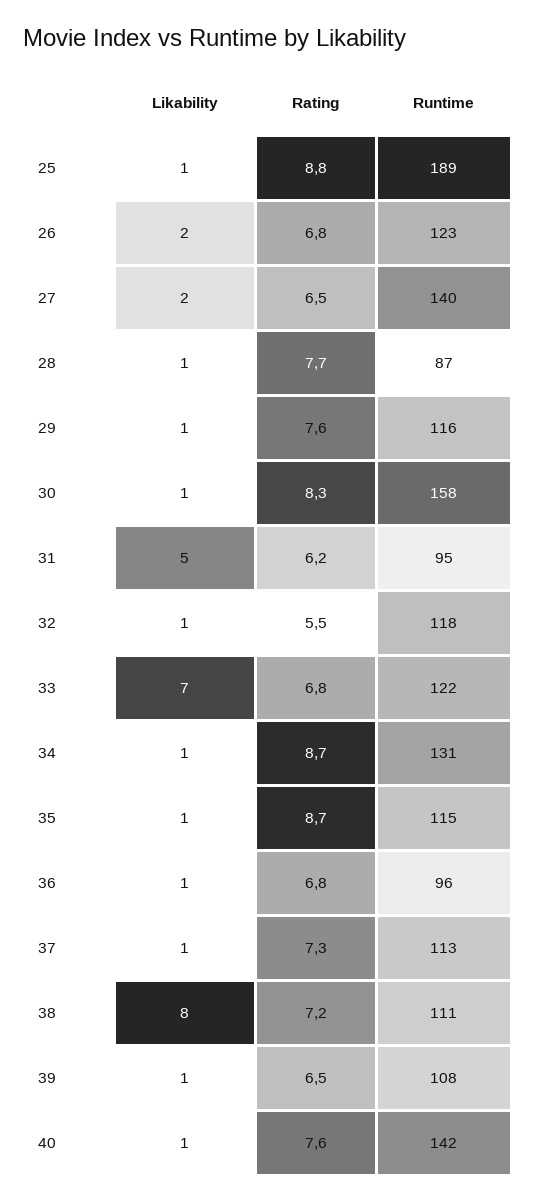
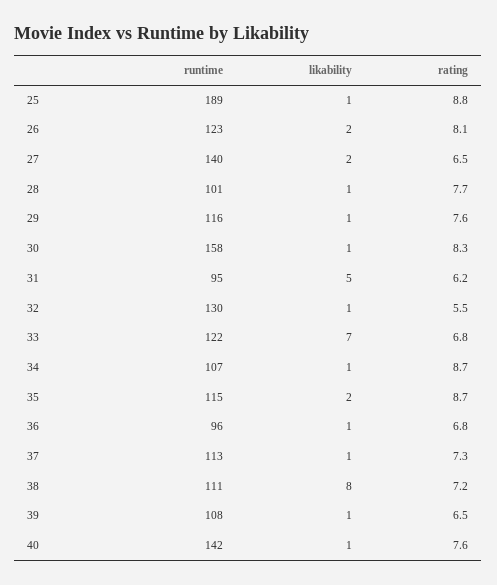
  {
    "Likability": {
      "25": 1,
      "26": 2,
      "27": 2,
      "28": 1,
      "29": 1,
      "30": 1,
      "31": 5,
      "32": 1,
      "33": 7,
      "34": 1,
-     "35": 1,
+     "35": 2,
      "36": 1,
      "37": 1,
      "38": 8,
      "39": 1,
      "40": 1
    },
    "Rating": {
      "25": 8.8,
-     "26": 6.8,
+     "26": 8.1,
      "27": 6.5,
      "28": 7.7,
      "29": 7.6,
      "30": 8.3,
      "31": 6.2,
      "32": 5.5,
      "33": 6.8,
      "34": 8.7,
      "35": 8.7,
      "36": 6.8,
      "37": 7.3,
      "38": 7.2,
      "39": 6.5,
      "40": 7.6
    },
    "Runtime": {
      "25": 189,
      "26": 123,
      "27": 140,
-     "28": 87,
+     "28": 101,
      "29": 116,
      "30": 158,
      "31": 95,
-     "32": 118,
+     "32": 130,
      "33": 122,
-     "34": 131,
+     "34": 107,
      "35": 115,
      "36": 96,
      "37": 113,
      "38": 111,
      "39": 108,
      "40": 142
    }
  }

